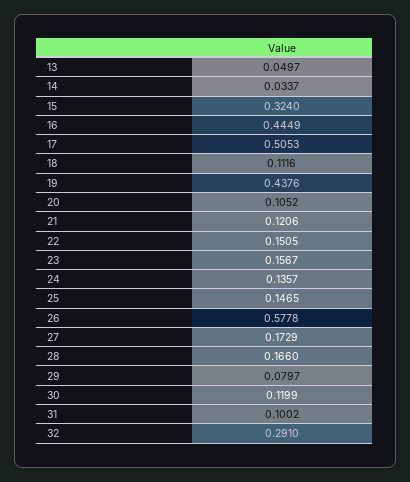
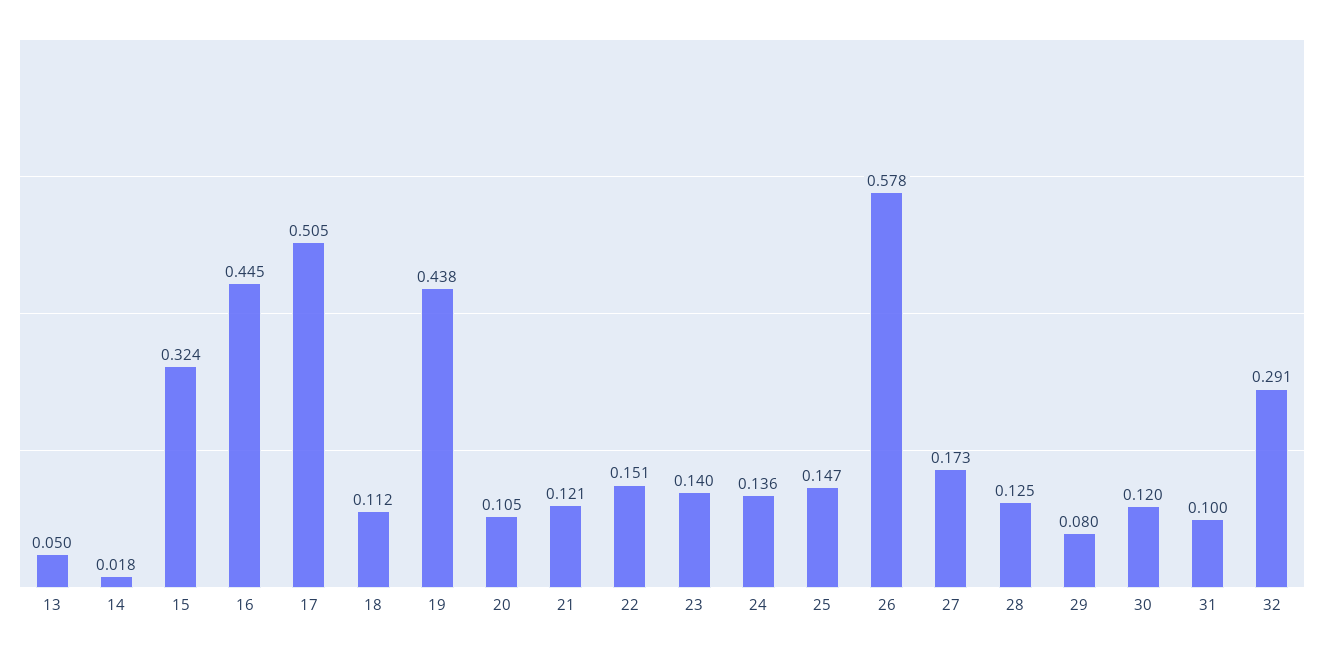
  {
    "13": 0.0497,
-   "14": 0.0337,
+   "14": 0.018,
    "15": 0.324,
    "16": 0.4449,
    "17": 0.5053,
    "18": 0.1116,
    "19": 0.4376,
    "20": 0.1052,
    "21": 0.1206,
    "22": 0.1505,
-   "23": 0.1567,
+   "23": 0.14,
    "24": 0.1357,
    "25": 0.1465,
    "26": 0.5778,
    "27": 0.1729,
-   "28": 0.166,
+   "28": 0.125,
    "29": 0.0797,
    "30": 0.1199,
    "31": 0.1002,
    "32": 0.291
  }

